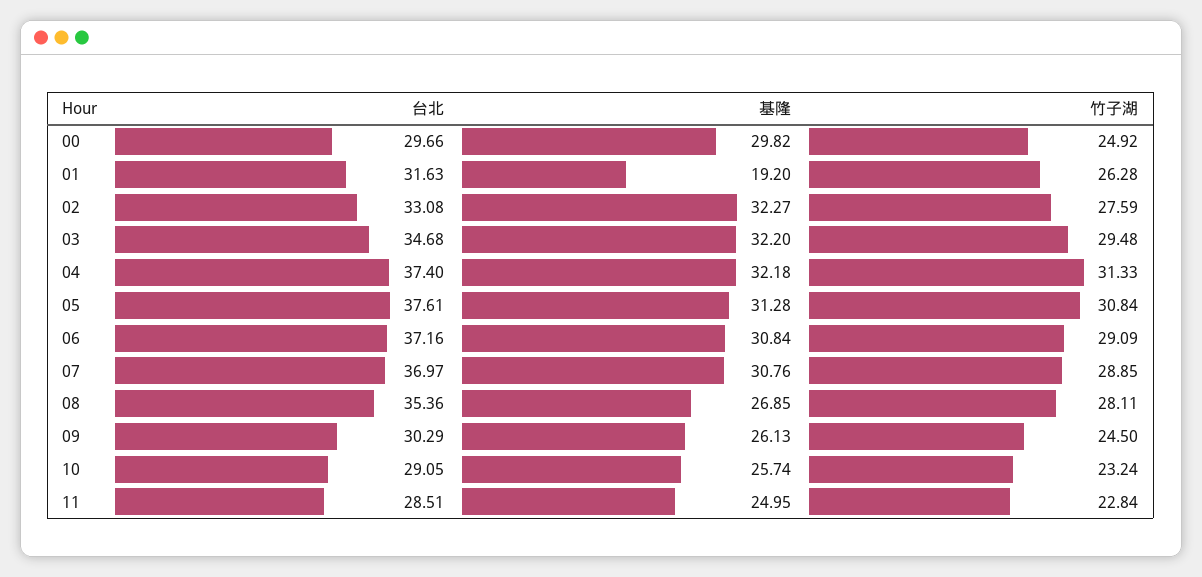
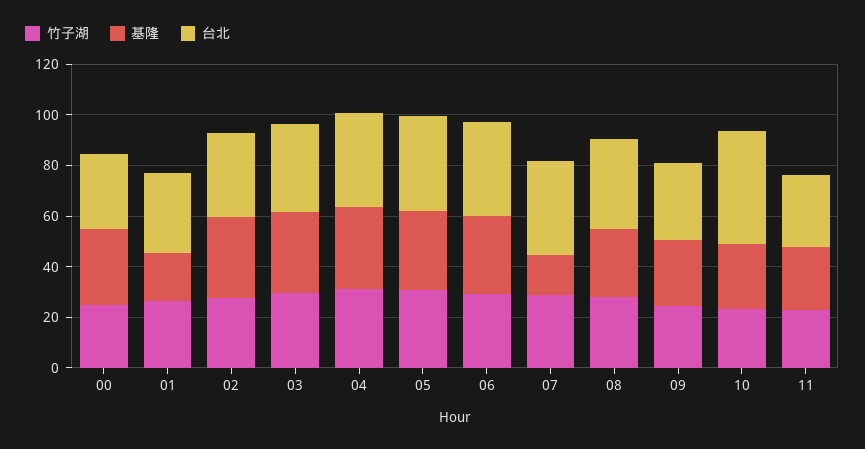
  {
    "台北": {
      "00": 29.66,
      "01": 31.63,
      "02": 33.08,
      "03": 34.68,
      "04": 37.4,
      "05": 37.61,
      "06": 37.16,
      "07": 36.97,
      "08": 35.36,
      "09": 30.29,
-     "10": 29.05,
+     "10": 45,
      "11": 28.51
    },
    "基隆": {
      "00": 29.82,
      "01": 19.2,
      "02": 32.27,
      "03": 32.2,
      "04": 32.18,
      "05": 31.28,
      "06": 30.84,
-     "07": 30.76,
+     "07": 15,
      "08": 26.85,
      "09": 26.13,
      "10": 25.74,
      "11": 24.95
    },
    "竹子湖": {
      "00": 24.92,
      "01": 26.28,
      "02": 27.59,
      "03": 29.48,
      "04": 31.33,
      "05": 30.84,
      "06": 29.09,
      "07": 28.85,
      "08": 28.11,
      "09": 24.5,
      "10": 23.24,
      "11": 22.84
    }
  }

